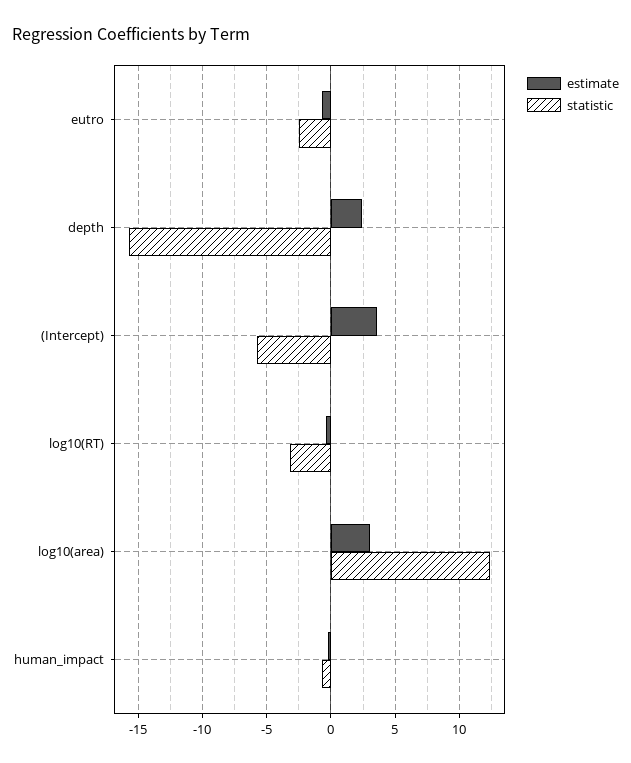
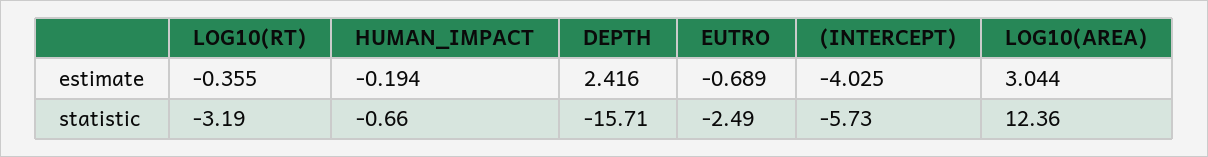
  {
    "estimate": {
      "eutro": -0.689,
      "depth": 2.416,
-     "(Intercept)": 3.5,
+     "(Intercept)": -4.025,
      "log10(RT)": -0.355,
      "log10(area)": 3.044,
      "human_impact": -0.194
    },
    "statistic": {
      "eutro": -2.49,
      "depth": -15.71,
      "(Intercept)": -5.73,
      "log10(RT)": -3.19,
      "log10(area)": 12.36,
      "human_impact": -0.66
    }
  }

